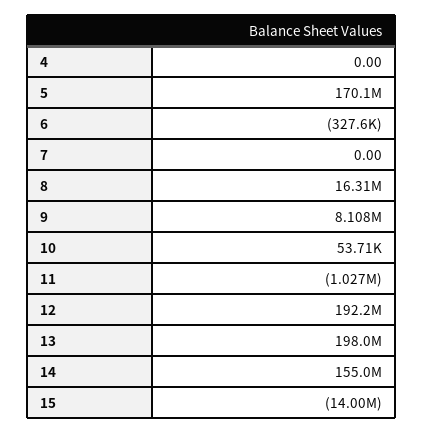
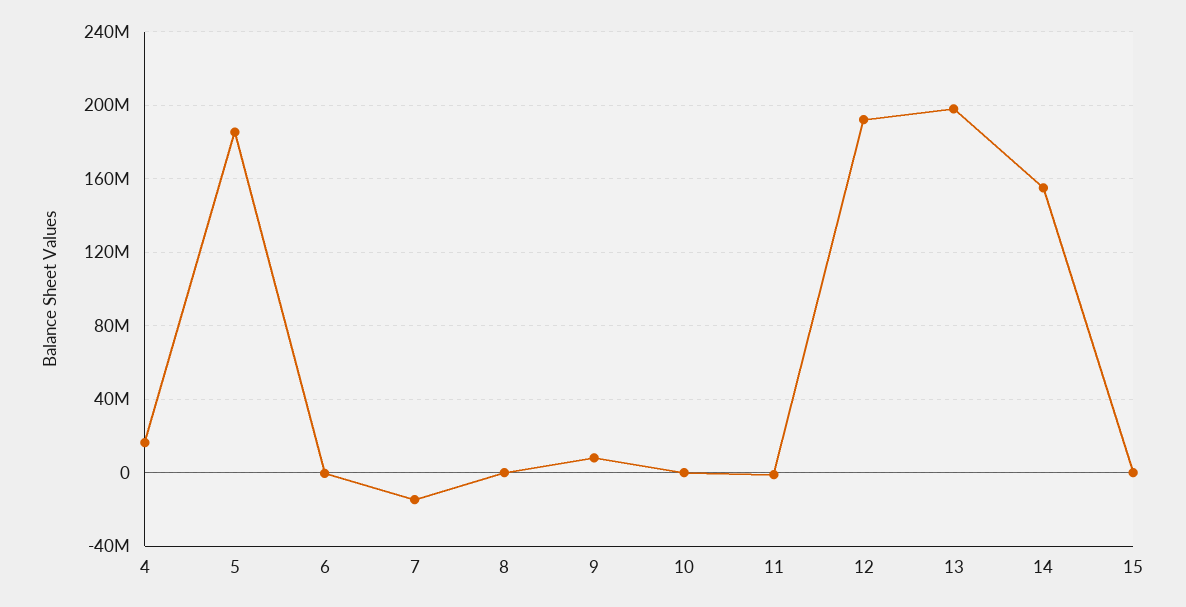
  {
-   "4": 0,
+   "4": 15000000,
-   "5": 170100000,
+   "5": 185000000,
    "6": -327600,
-   "7": 0,
+   "7": -15000000,
-   "8": 16310000,
+   "8": 0,
    "9": 8108000,
    "10": 53710,
    "11": -1027000,
    "12": 192200000,
    "13": 198000000,
    "14": 155000000,
-   "15": -14000000
+   "15": 0
  }

